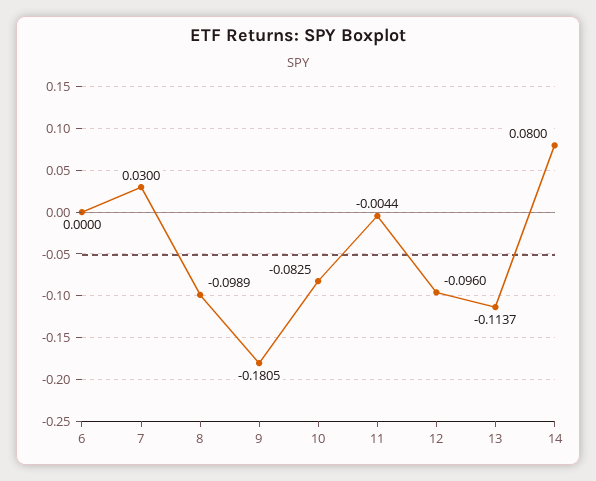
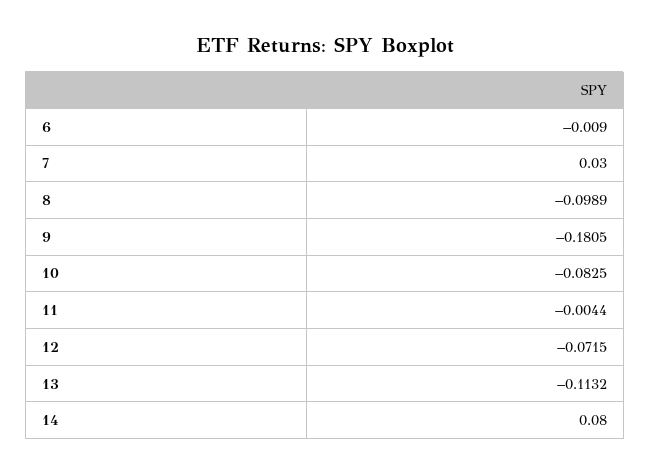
  {
-   "6": 0,
+   "6": -0.009,
    "7": 0.03,
    "8": -0.0989,
    "9": -0.1805,
    "10": -0.0825,
    "11": -0.0044,
-   "12": -0.096,
+   "12": -0.0715,
-   "13": -0.1137,
+   "13": -0.1132,
    "14": 0.08
  }

